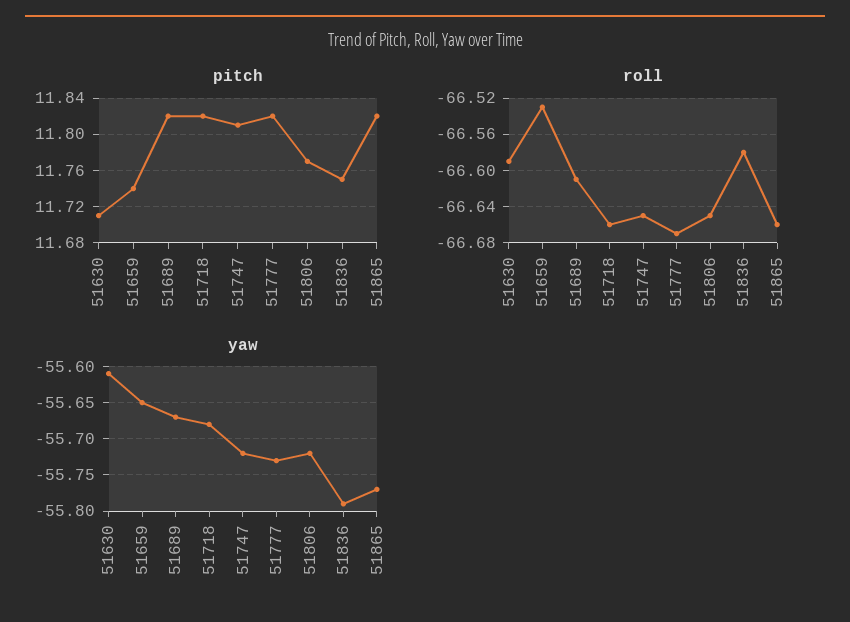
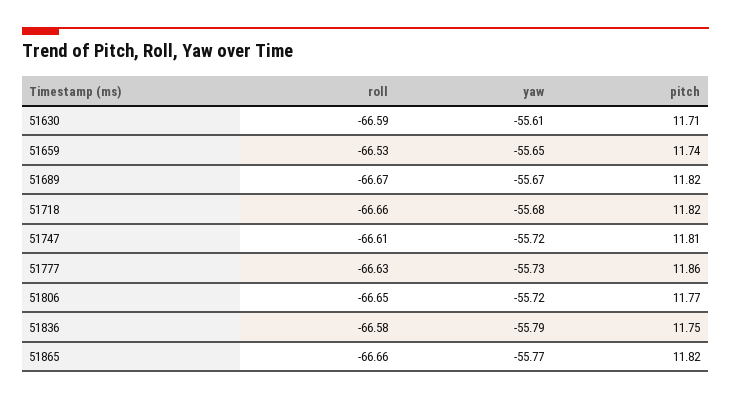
  {
    "pitch": {
      "51630": 11.71,
      "51659": 11.74,
      "51689": 11.82,
      "51718": 11.82,
      "51747": 11.81,
-     "51777": 11.82,
+     "51777": 11.86,
      "51806": 11.77,
      "51836": 11.75,
      "51865": 11.82
    },
    "roll": {
      "51630": -66.59,
      "51659": -66.53,
-     "51689": -66.61,
+     "51689": -66.67,
      "51718": -66.66,
-     "51747": -66.65,
+     "51747": -66.61,
-     "51777": -66.67,
+     "51777": -66.63,
      "51806": -66.65,
      "51836": -66.58,
      "51865": -66.66
    },
    "yaw": {
      "51630": -55.61,
      "51659": -55.65,
      "51689": -55.67,
      "51718": -55.68,
      "51747": -55.72,
      "51777": -55.73,
      "51806": -55.72,
      "51836": -55.79,
      "51865": -55.77
    }
  }

